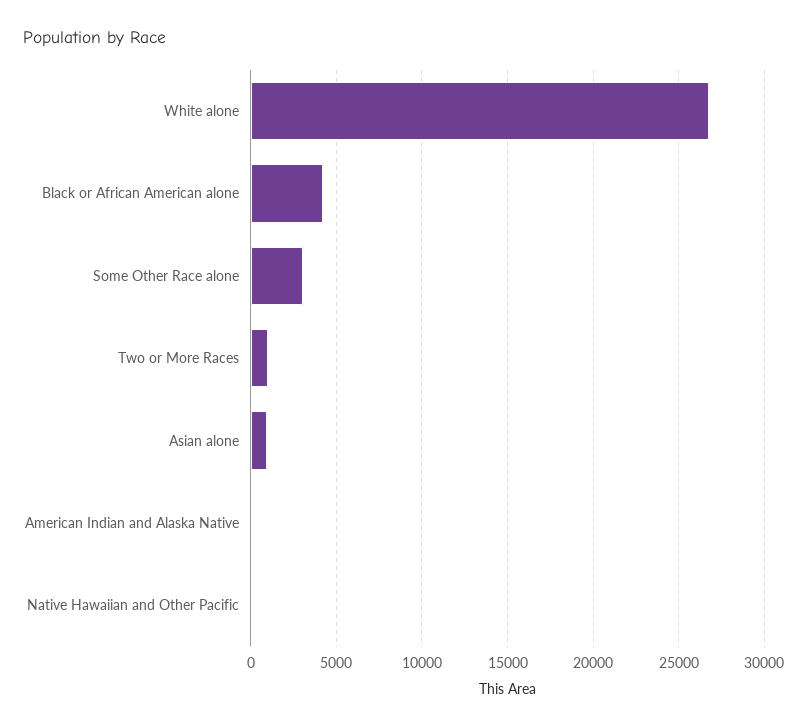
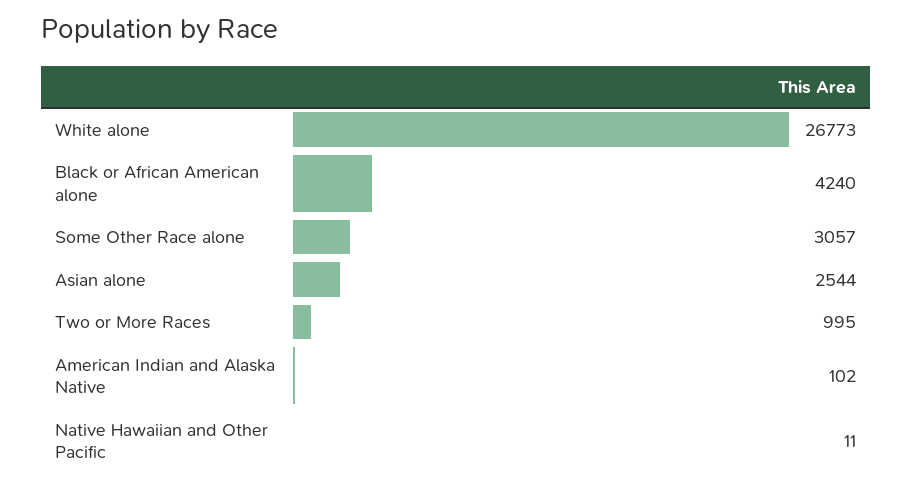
  {
    "White alone": 26773,
    "Black or African American alone": 4240,
    "Some Other Race alone": 3057,
    "Two or More Races": 995,
-   "Asian alone": 1000,
+   "Asian alone": 2544,
    "American Indian and Alaska Native": 102,
    "Native Hawaiian and Other Pacific": 11
  }

